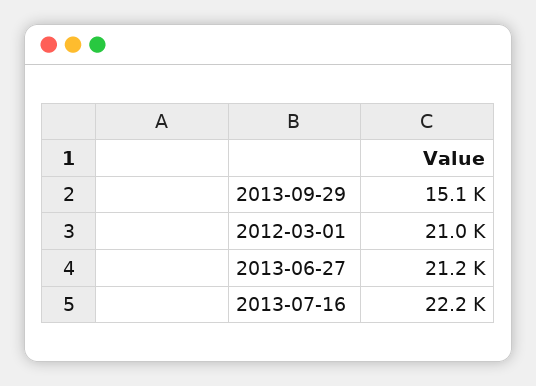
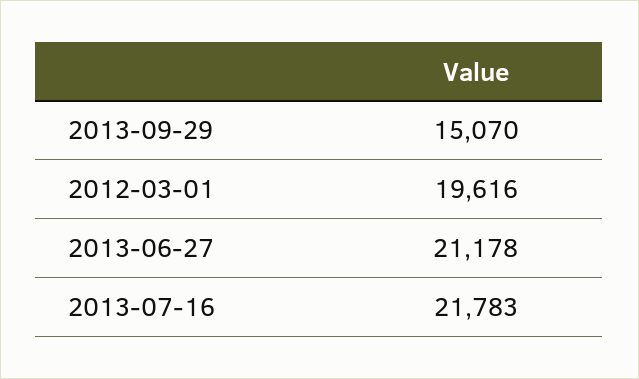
  {
    "2013-09-29": 15070,
-   "2012-03-01": 21000,
+   "2012-03-01": 19616,
    "2013-06-27": 21178,
-   "2013-07-16": 22200
+   "2013-07-16": 21783
  }

